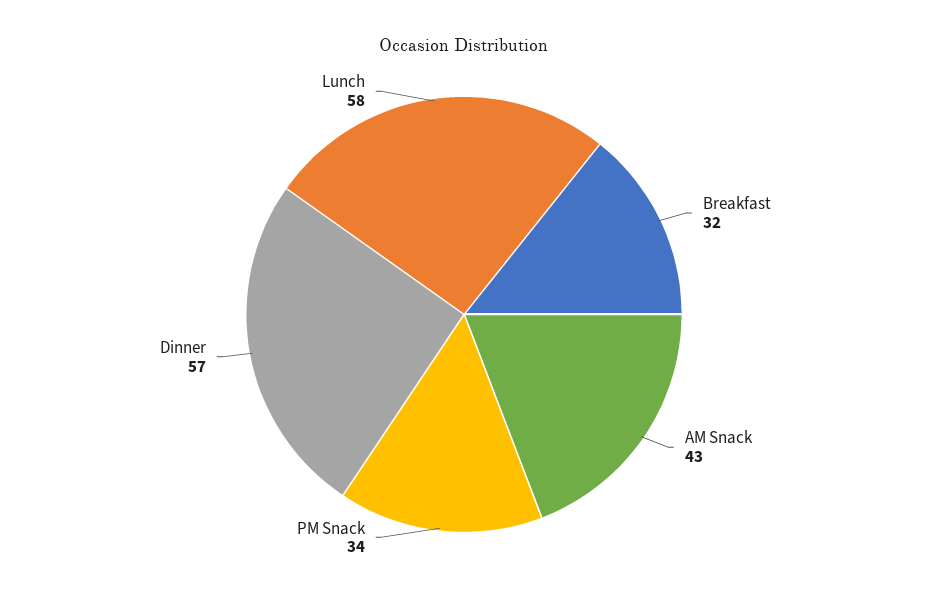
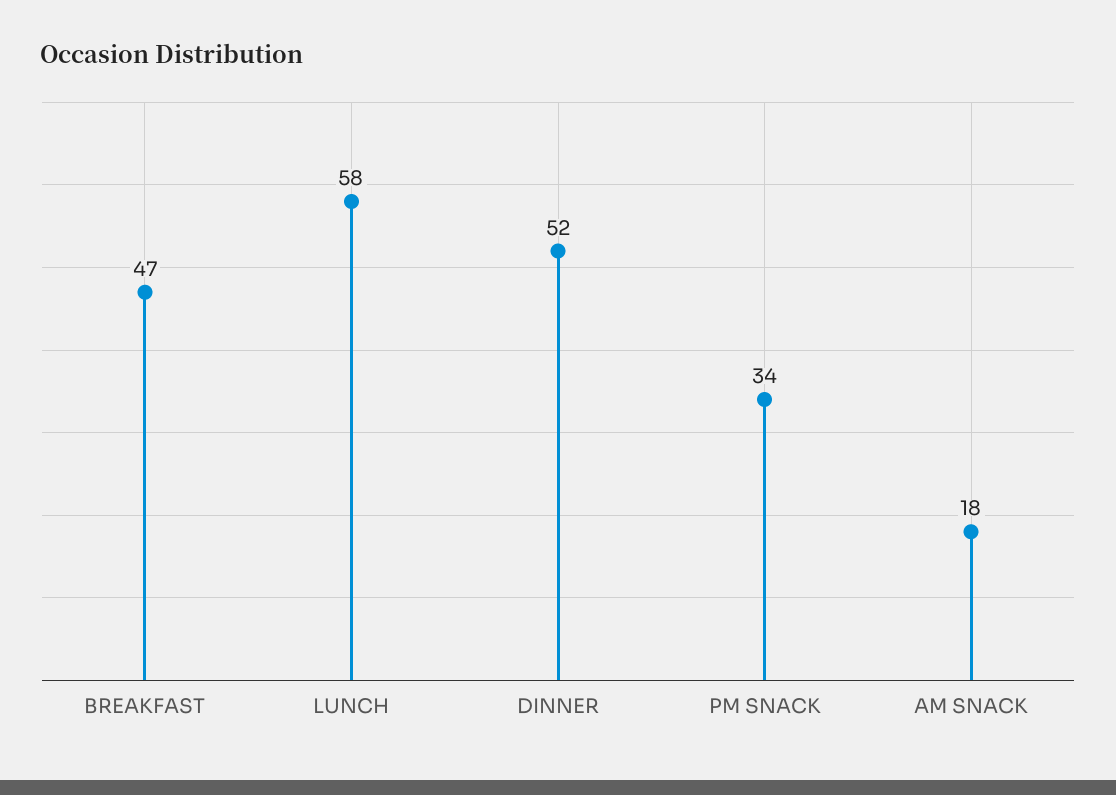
  {
-   "Breakfast": 32,
+   "Breakfast": 47,
-   "AM Snack": 43,
+   "AM Snack": 18,
    "PM Snack": 34,
-   "Dinner": 57,
+   "Dinner": 52,
    "Lunch": 58
  }

